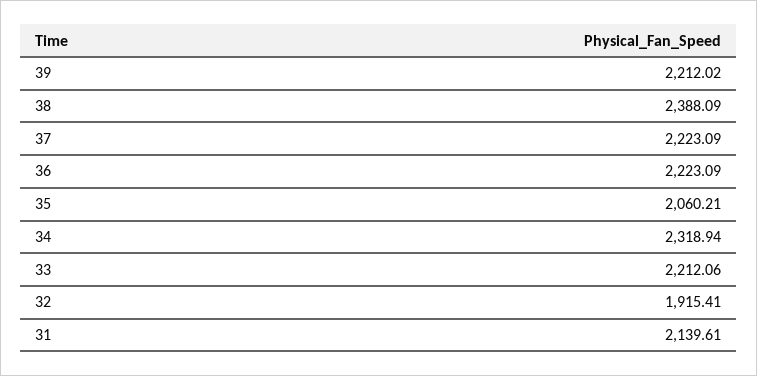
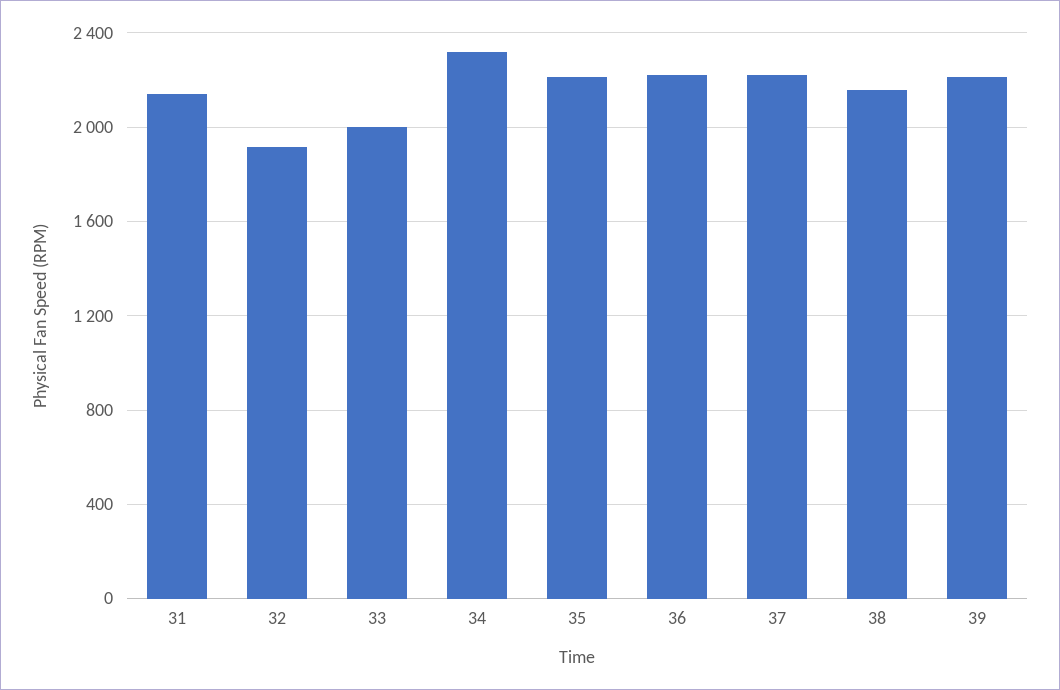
  {
    "39": 2212.02,
-   "38": 2388.09,
+   "38": 2150,
    "37": 2223.09,
    "36": 2223.09,
-   "35": 2060.21,
+   "35": 2200,
    "34": 2318.94,
-   "33": 2212.06,
+   "33": 2000,
    "32": 1915.41,
    "31": 2139.61
  }

